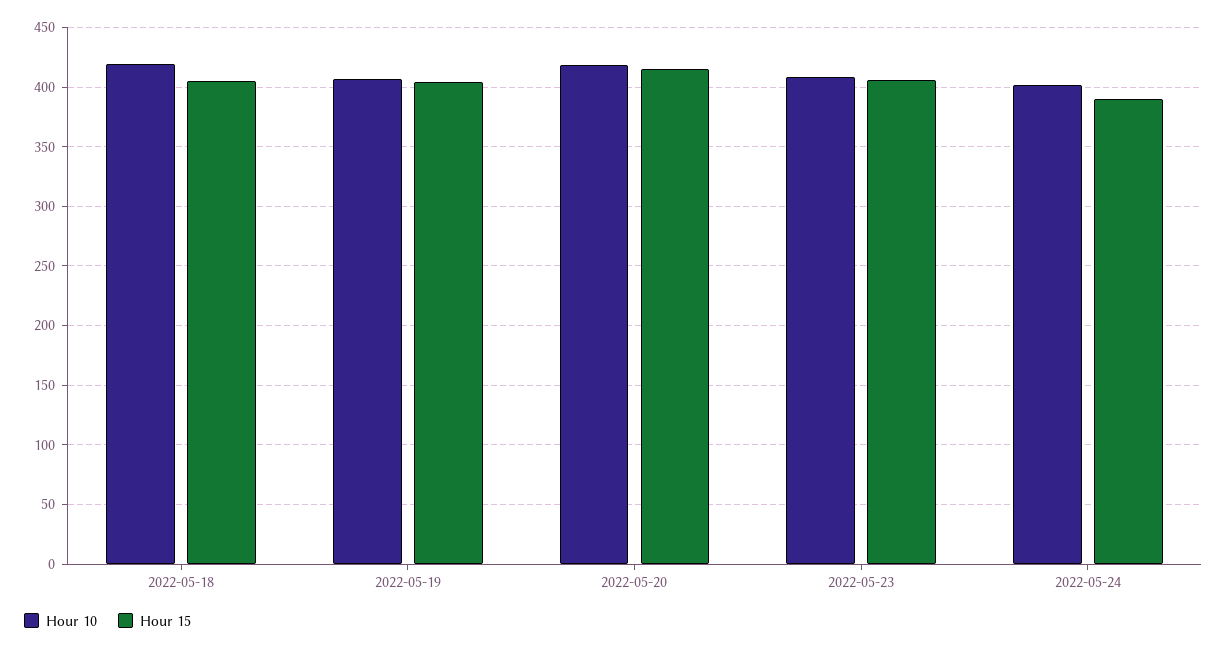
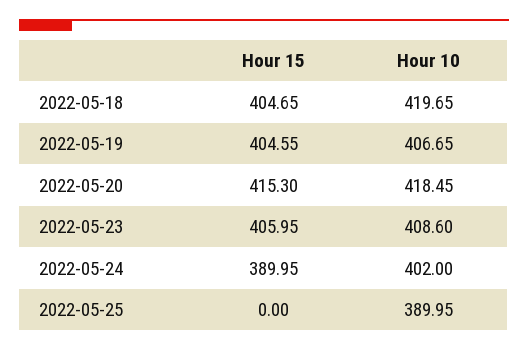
  {
    "Hour 10": {
      "2022-05-18": 419.65,
      "2022-05-19": 406.65,
      "2022-05-20": 418.45,
      "2022-05-23": 408.6,
-     "2022-05-24": 402
+     "2022-05-24": 402,
+     "2022-05-25": 389.95
    },
    "Hour 15": {
      "2022-05-18": 404.65,
      "2022-05-19": 404.55,
      "2022-05-20": 415.3,
      "2022-05-23": 405.95,
-     "2022-05-24": 389.95
+     "2022-05-24": 389.95,
+     "2022-05-25": 0
    }
  }

